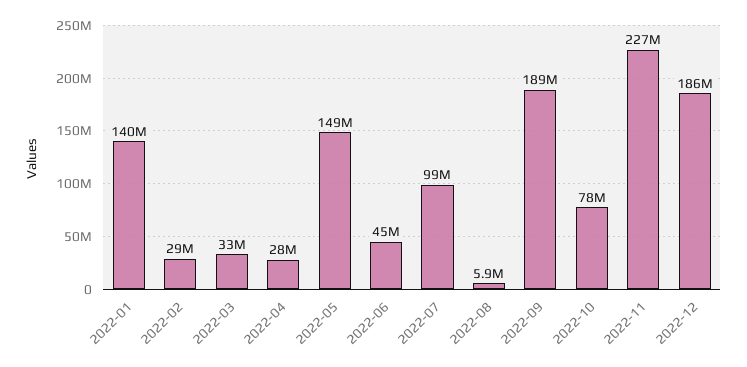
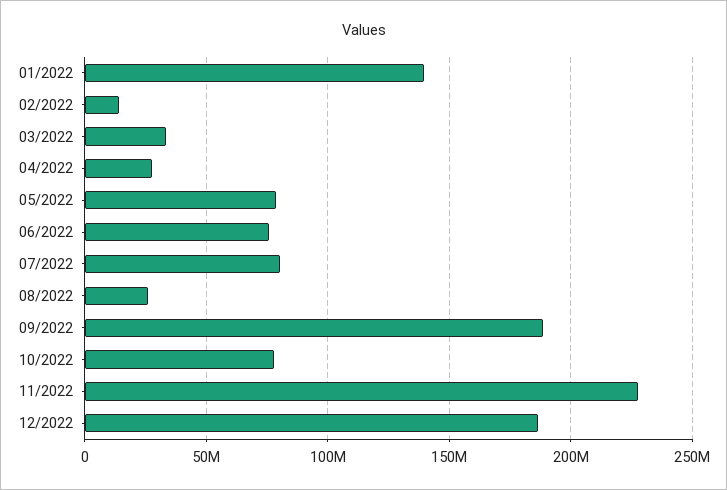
  {
    "2022-01": 140000000,
-   "2022-02": 29000000,
+   "2022-02": 15000000,
    "2022-03": 33000000,
    "2022-04": 28000000,
-   "2022-05": 149000000,
+   "2022-05": 80000000,
-   "2022-06": 45000000,
+   "2022-06": 75000000,
-   "2022-07": 99000000,
+   "2022-07": 80000000,
-   "2022-08": 5900000,
+   "2022-08": 25000000,
    "2022-09": 189000000,
    "2022-10": 78000000,
    "2022-11": 227000000,
    "2022-12": 186000000
  }

